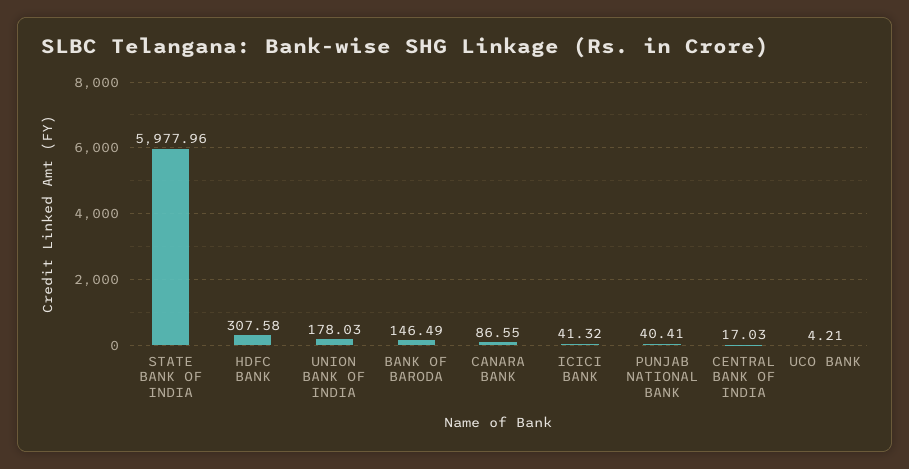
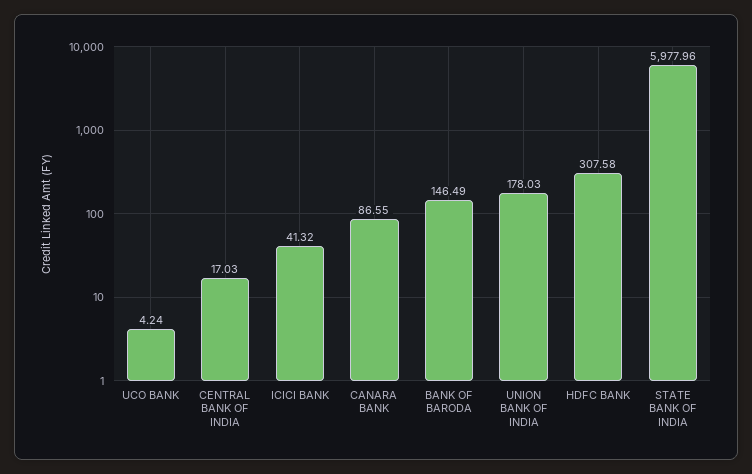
  {
    "STATE BANK OF INDIA": 5977.96,
    "HDFC BANK": 307.58,
    "UNION BANK OF INDIA": 178.03,
    "BANK OF BARODA": 146.49,
    "CANARA BANK": 86.55,
    "ICICI BANK": 41.32,
-   "PUNJAB NATIONAL BANK": 40.41,
    "CENTRAL BANK OF INDIA": 17.03,
-   "UCO BANK": 4.21
+   "UCO BANK": 4.24
  }

